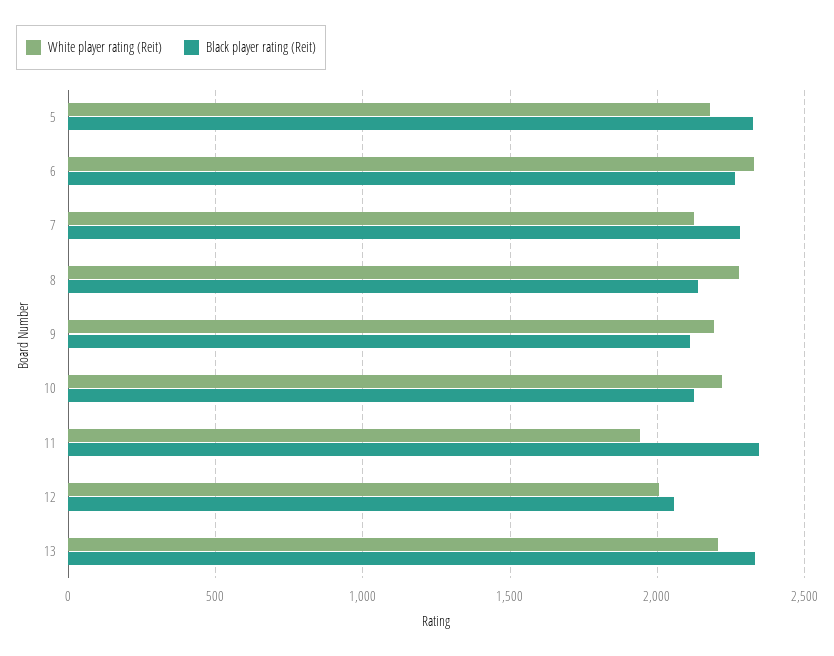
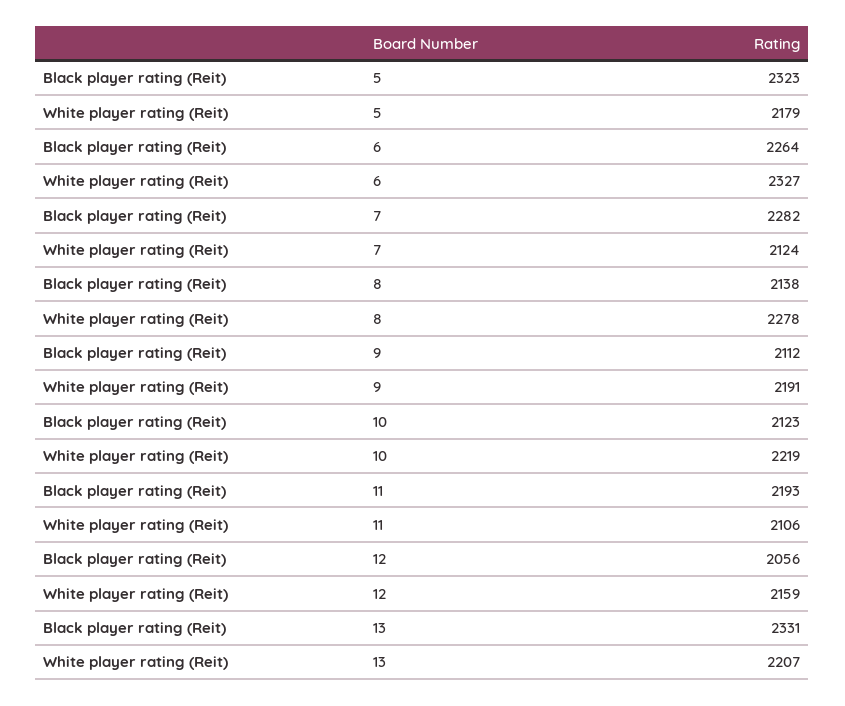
  {
    "White player rating (Reit)": {
      "5": 2179,
      "6": 2327,
      "7": 2124,
      "8": 2278,
      "9": 2191,
      "10": 2219,
-     "11": 1950,
+     "11": 2106,
-     "12": 2000,
+     "12": 2159,
      "13": 2207
    },
    "Black player rating (Reit)": {
      "5": 2323,
      "6": 2264,
      "7": 2282,
      "8": 2138,
      "9": 2112,
      "10": 2123,
-     "11": 2350,
+     "11": 2193,
      "12": 2056,
      "13": 2331
    }
  }

